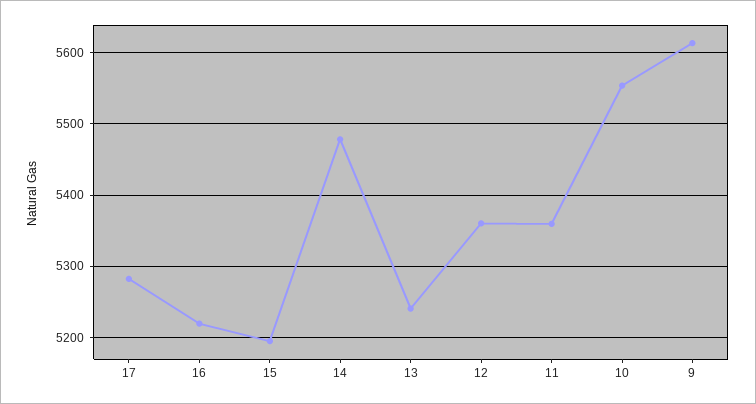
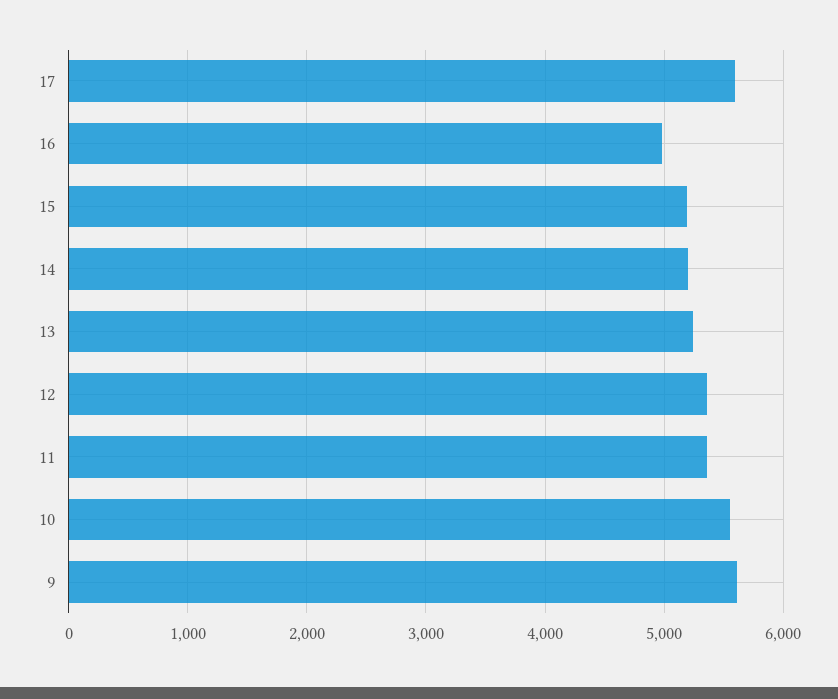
  {
-   "17": 5280,
+   "17": 5600,
-   "16": 5220,
+   "16": 5000,
    "15": 5190,
-   "14": 5480,
+   "14": 5200,
    "13": 5240,
    "12": 5360,
    "11": 5360,
    "10": 5550,
    "9": 5610
  }

